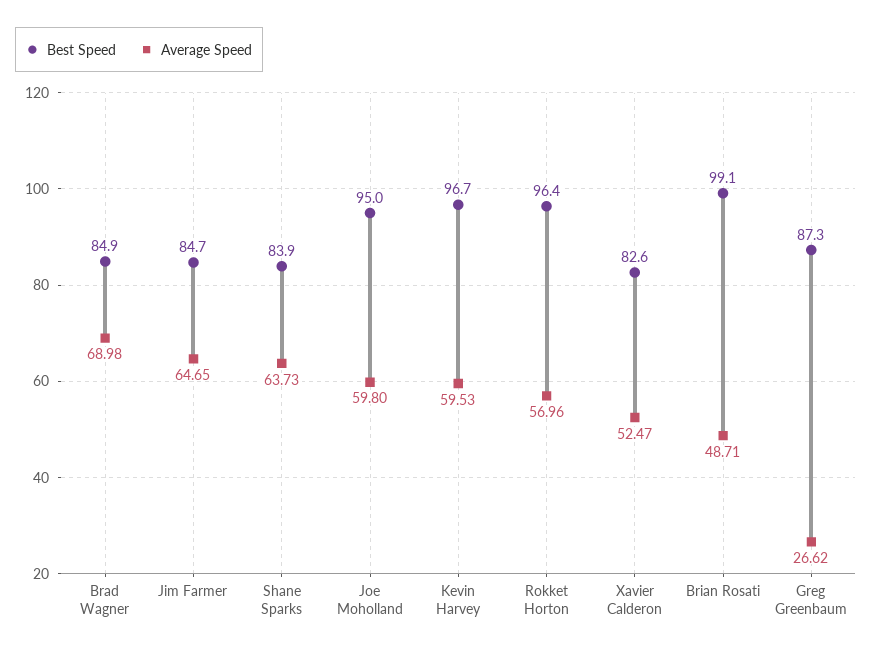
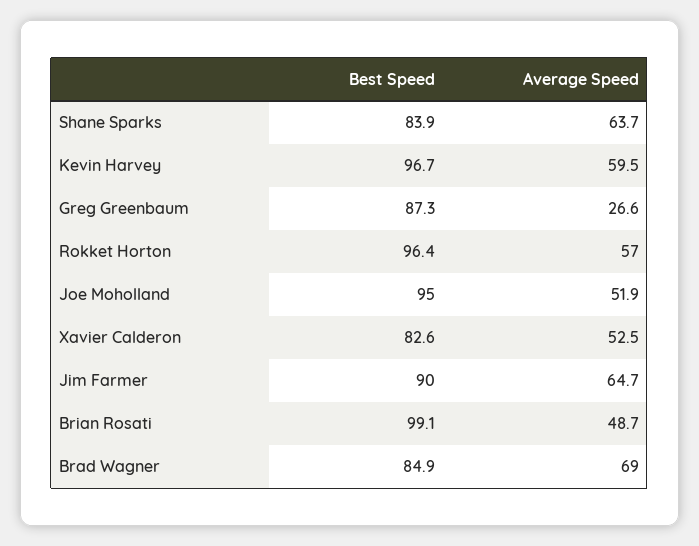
  {
    "Best Speed": {
      "Brad Wagner": 84.9,
-     "Jim Farmer": 84.7,
+     "Jim Farmer": 90,
      "Shane Sparks": 83.9,
      "Joe Moholland": 95,
      "Kevin Harvey": 96.7,
      "Rokket Horton": 96.4,
      "Xavier Calderon": 82.6,
      "Brian Rosati": 99.1,
      "Greg Greenbaum": 87.3
    },
    "Average Speed": {
      "Brad Wagner": 68.98,
      "Jim Farmer": 64.65,
      "Shane Sparks": 63.73,
-     "Joe Moholland": 59.8,
+     "Joe Moholland": 51.9,
      "Kevin Harvey": 59.53,
      "Rokket Horton": 56.96,
      "Xavier Calderon": 52.47,
      "Brian Rosati": 48.71,
      "Greg Greenbaum": 26.62
    }
  }

